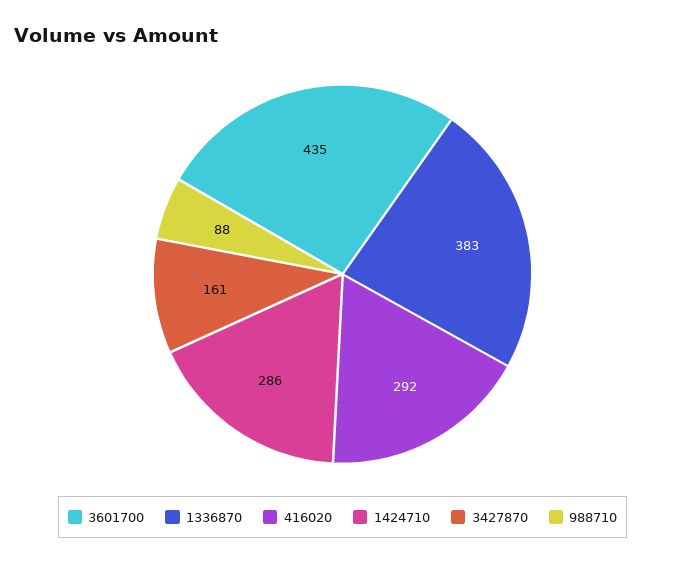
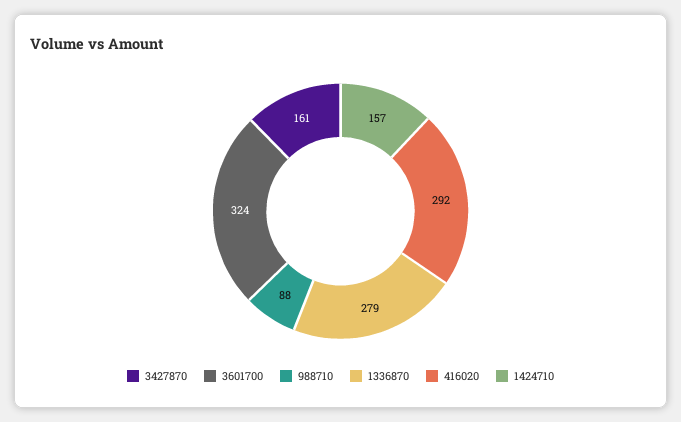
  {
-   "3601700": 435,
+   "3601700": 324,
-   "1336870": 383,
+   "1336870": 279,
    "416020": 292,
-   "1424710": 286,
+   "1424710": 157,
    "3427870": 161,
    "988710": 88
  }

